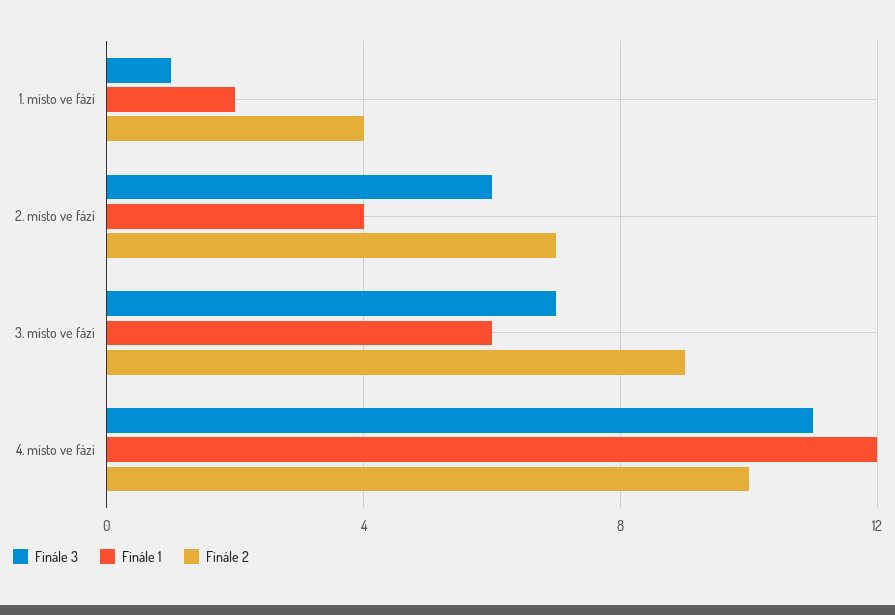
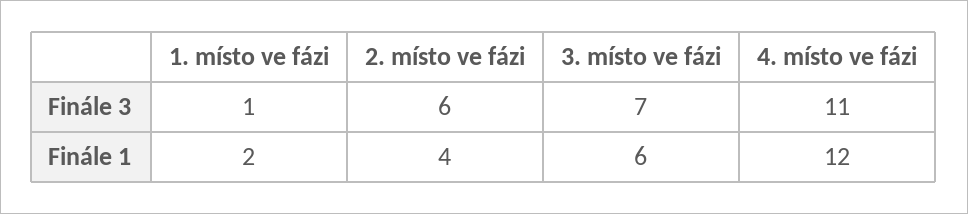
  {
    "Finále 3": {
      "1. místo ve fázi": 1,
      "2. místo ve fázi": 6,
      "3. místo ve fázi": 7,
      "4. místo ve fázi": 11
    },
    "Finále 1": {
      "1. místo ve fázi": 2,
      "2. místo ve fázi": 4,
      "3. místo ve fázi": 6,
      "4. místo ve fázi": 12
-   },
+   }
-   "Finále 2": {
-     "1. místo ve fázi": 4,
-     "2. místo ve fázi": 7,
-     "3. místo ve fázi": 9,
-     "4. místo ve fázi": 10
-   }
  }

